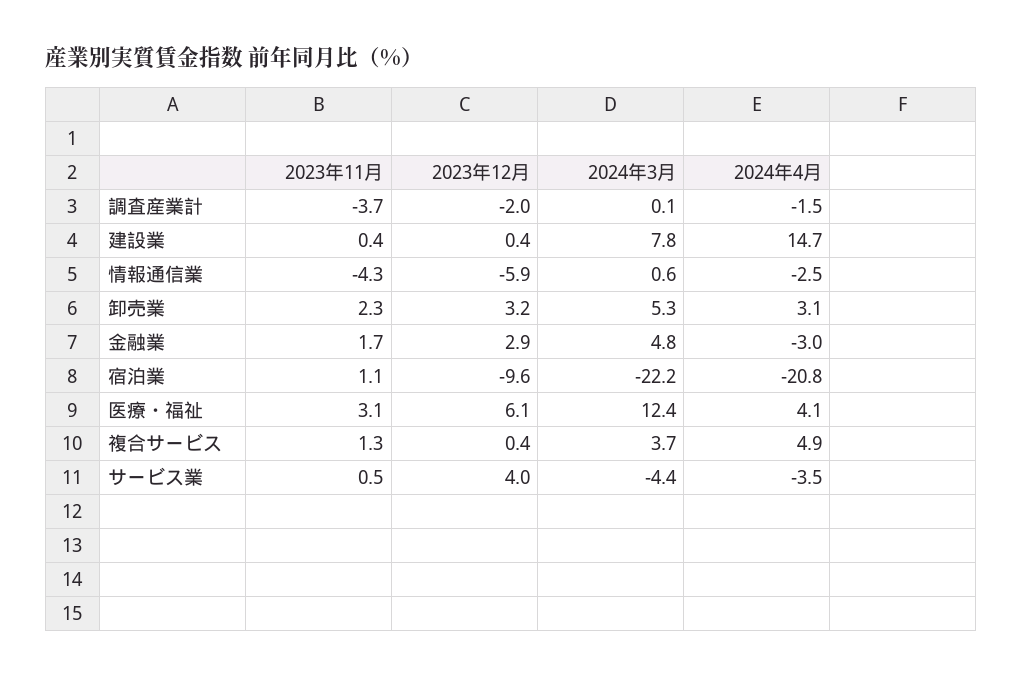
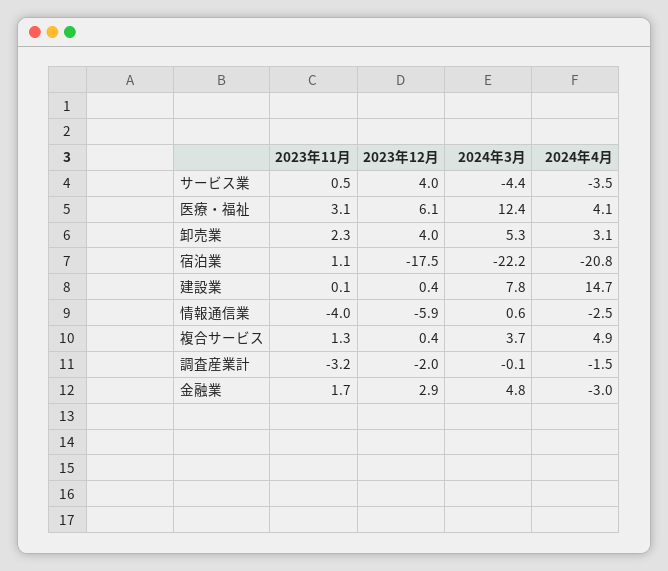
  {
    "2023年11月": {
-     "調査産業計": -3.7,
+     "調査産業計": -3.2,
-     "建設業": 0.4,
+     "建設業": 0.1,
-     "情報通信業": -4.3,
+     "情報通信業": -4,
      "卸売業": 2.3,
      "金融業": 1.7,
      "宿泊業": 1.1,
      "医療・福祉": 3.1,
      "複合サービス": 1.3,
      "サービス業": 0.5
    },
    "2023年12月": {
      "調査産業計": -2,
      "建設業": 0.4,
      "情報通信業": -5.9,
-     "卸売業": 3.2,
+     "卸売業": 4,
      "金融業": 2.9,
-     "宿泊業": -9.6,
+     "宿泊業": -17.5,
      "医療・福祉": 6.1,
      "複合サービス": 0.4,
      "サービス業": 4
    },
    "2024年3月": {
-     "調査産業計": 0.1,
+     "調査産業計": -0.1,
      "建設業": 7.8,
      "情報通信業": 0.6,
      "卸売業": 5.3,
      "金融業": 4.8,
      "宿泊業": -22.2,
      "医療・福祉": 12.4,
      "複合サービス": 3.7,
      "サービス業": -4.4
    },
    "2024年4月": {
      "調査産業計": -1.5,
      "建設業": 14.7,
      "情報通信業": -2.5,
      "卸売業": 3.1,
      "金融業": -3,
      "宿泊業": -20.8,
      "医療・福祉": 4.1,
      "複合サービス": 4.9,
      "サービス業": -3.5
    }
  }

